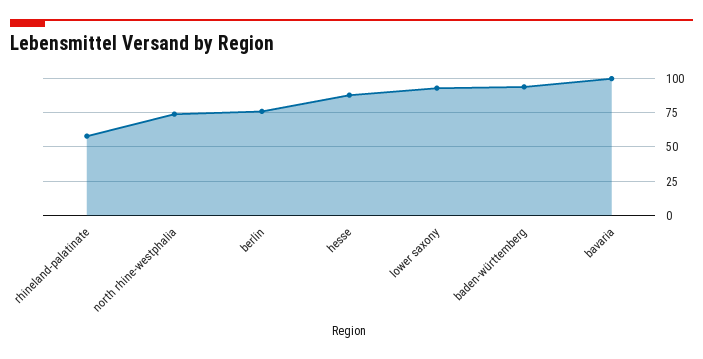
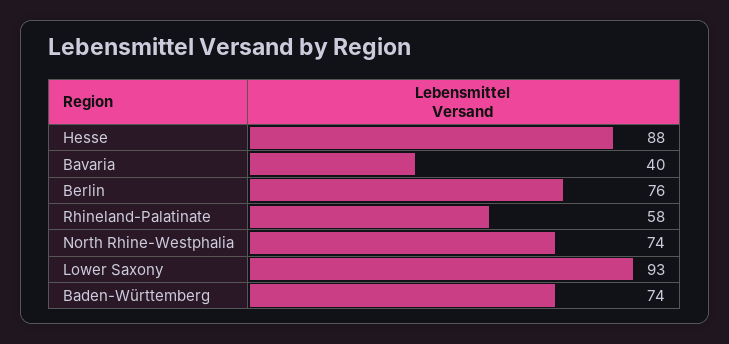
  {
    "rhineland-palatinate": 58,
    "north rhine-westphalia": 74,
    "berlin": 76,
    "hesse": 88,
    "lower saxony": 93,
-   "baden-württemberg": 95,
+   "baden-württemberg": 74,
-   "bavaria": 100
+   "bavaria": 40
  }

